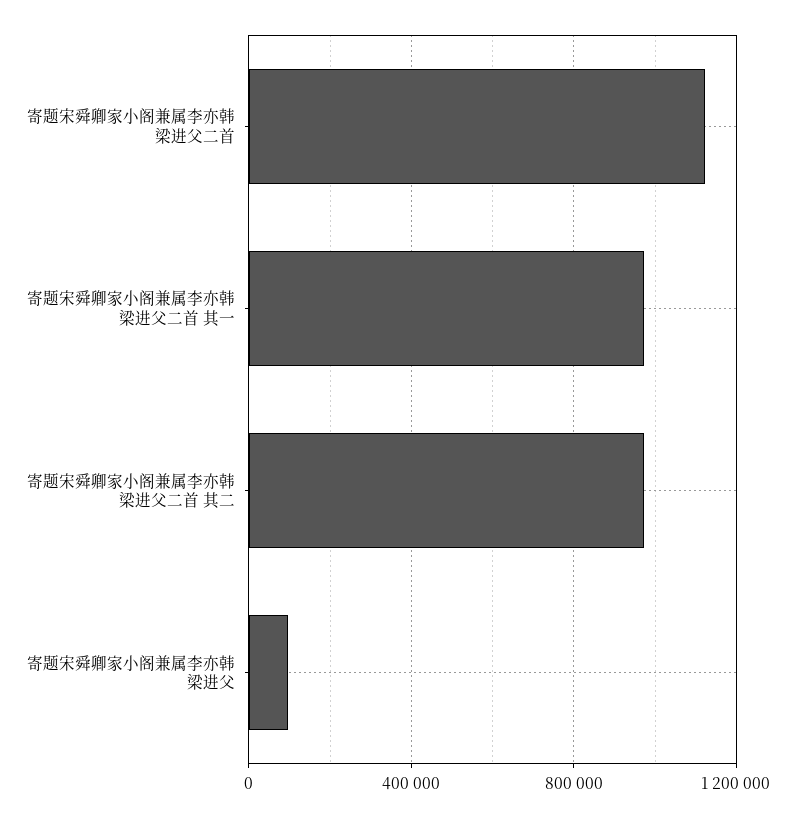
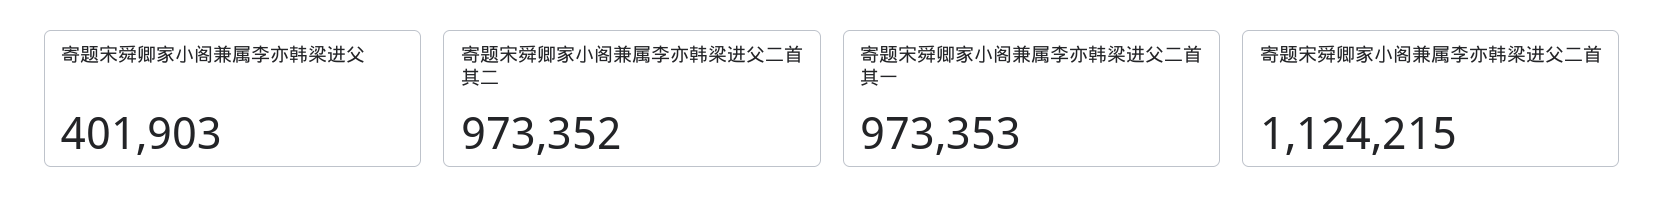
  {
    "寄题宋舜卿家小阁兼属李亦韩梁进父二首": 1124215,
    "寄题宋舜卿家小阁兼属李亦韩梁进父二首 其一": 973353,
    "寄题宋舜卿家小阁兼属李亦韩梁进父二首 其二": 973352,
-   "寄题宋舜卿家小阁兼属李亦韩梁进父": 100000
+   "寄题宋舜卿家小阁兼属李亦韩梁进父": 401903
  }

